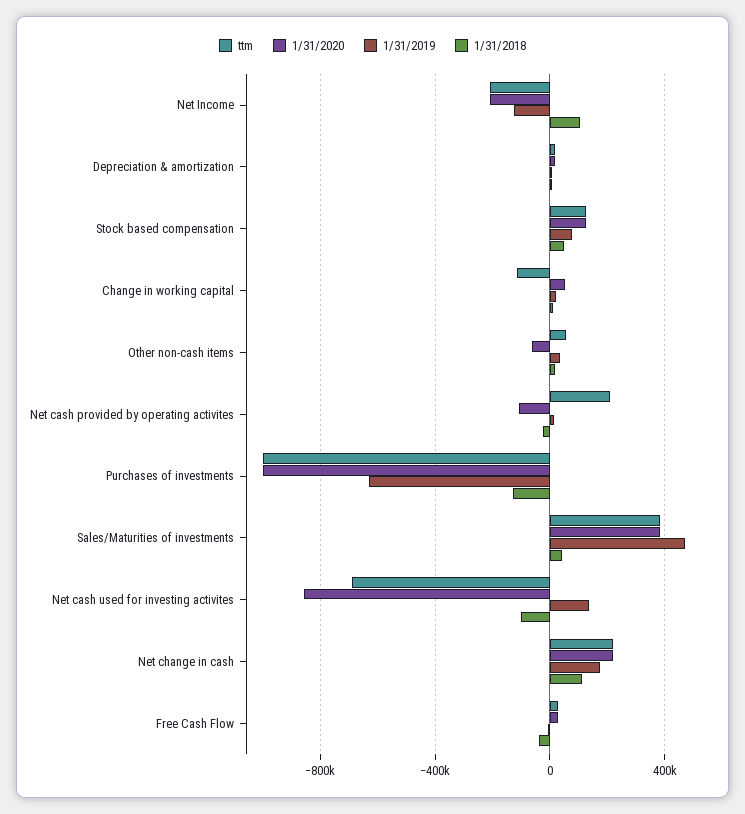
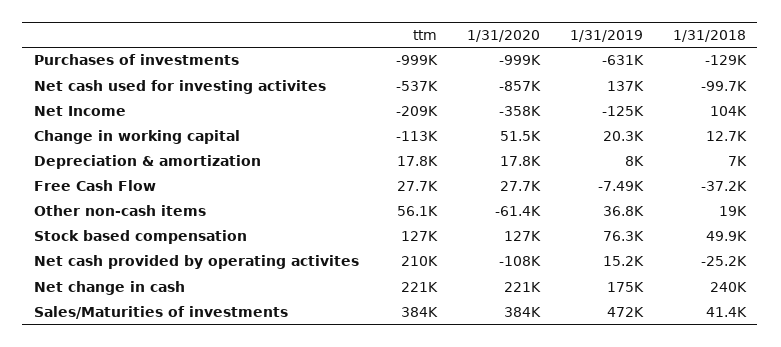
  {
    "ttm": {
      "Net Income": -209000,
      "Depreciation & amortization": 17800,
      "Stock based compensation": 127000,
      "Change in working capital": -113000,
      "Other non-cash items": 56100,
      "Net cash provided by operating activites": 210000,
      "Purchases of investments": -999000,
      "Sales/Maturities of investments": 384000,
-     "Net cash used for investing activites": -700000,
+     "Net cash used for investing activites": -537000,
      "Net change in cash": 221000,
      "Free Cash Flow": 27700
    },
    "1/31/2020": {
-     "Net Income": -200000,
+     "Net Income": -358000,
      "Depreciation & amortization": 17800,
      "Stock based compensation": 127000,
      "Change in working capital": 51500,
      "Other non-cash items": -61400,
      "Net cash provided by operating activites": -108000,
      "Purchases of investments": -999000,
      "Sales/Maturities of investments": 384000,
      "Net cash used for investing activites": -857000,
      "Net change in cash": 221000,
      "Free Cash Flow": 27700
    },
    "1/31/2019": {
      "Net Income": -125000,
      "Depreciation & amortization": 8000,
      "Stock based compensation": 76300,
      "Change in working capital": 20300,
      "Other non-cash items": 36800,
      "Net cash provided by operating activites": 15200,
      "Purchases of investments": -631000,
      "Sales/Maturities of investments": 472000,
      "Net cash used for investing activites": 137000,
      "Net change in cash": 175000,
      "Free Cash Flow": -7490
    },
    "1/31/2018": {
      "Net Income": 104000,
      "Depreciation & amortization": 7000,
      "Stock based compensation": 49900,
      "Change in working capital": 12700,
      "Other non-cash items": 19000,
      "Net cash provided by operating activites": -25200,
      "Purchases of investments": -129000,
      "Sales/Maturities of investments": 41400,
      "Net cash used for investing activites": -99700,
-     "Net change in cash": 100000,
+     "Net change in cash": 240000,
      "Free Cash Flow": -37200
    }
  }

